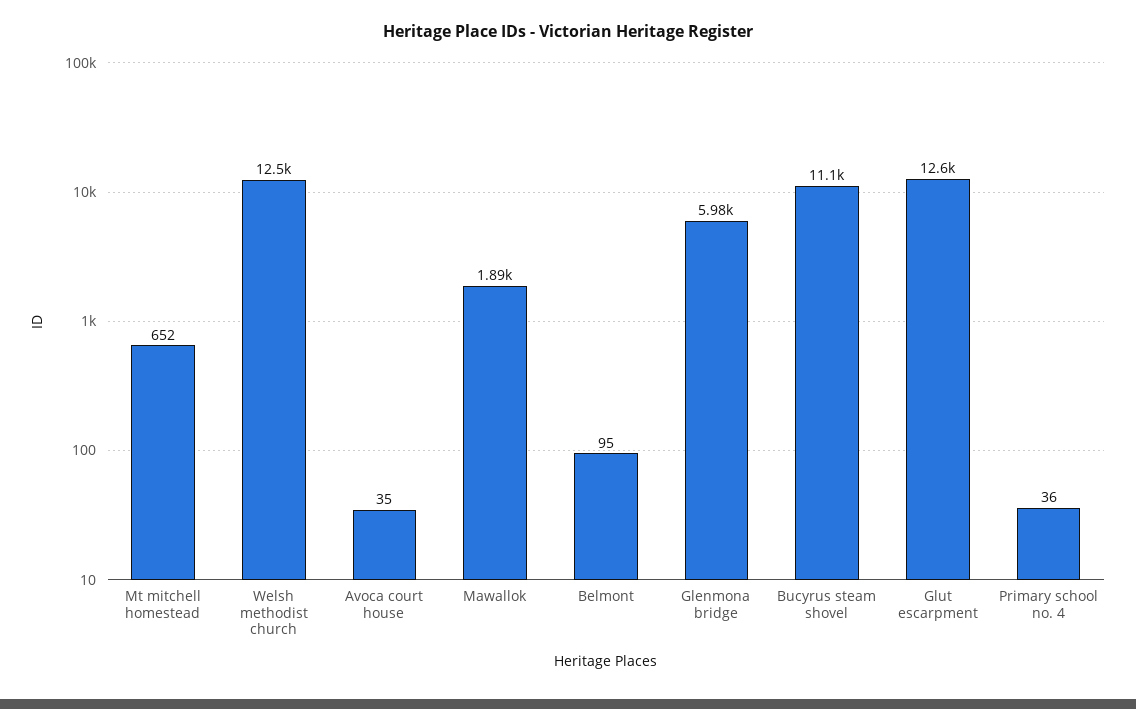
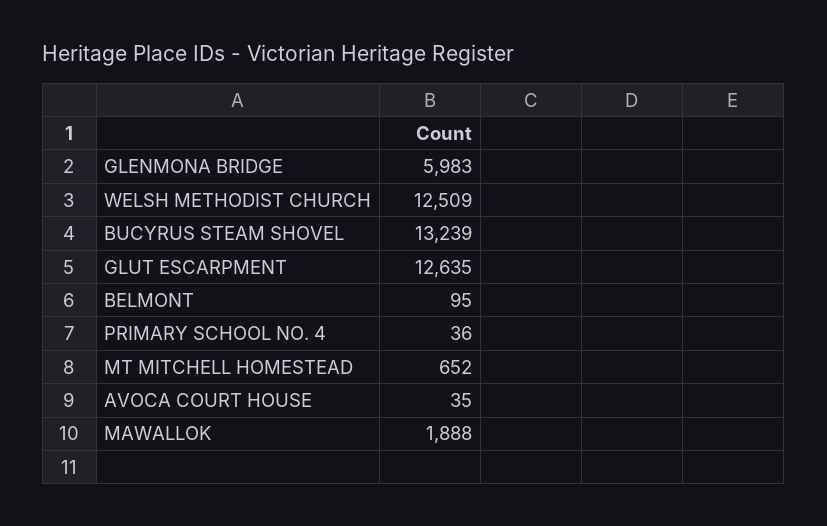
  {
    "Mt mitchell homestead": 652,
    "Welsh methodist church": 12509,
    "Avoca court house": 35,
    "Mawallok": 1888,
    "Belmont": 95,
    "Glenmona bridge": 5983,
-   "Bucyrus steam shovel": 11100,
+   "Bucyrus steam shovel": 13239,
    "Glut escarpment": 12635,
    "Primary school no. 4": 36
  }

